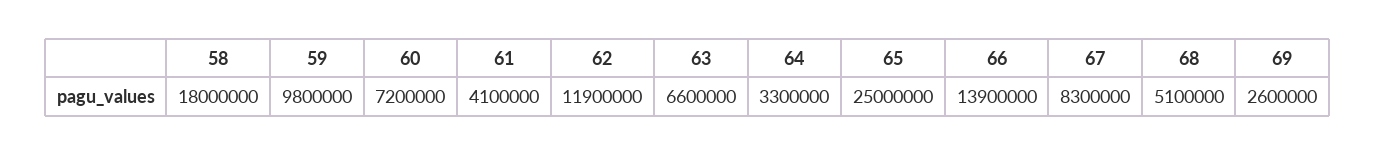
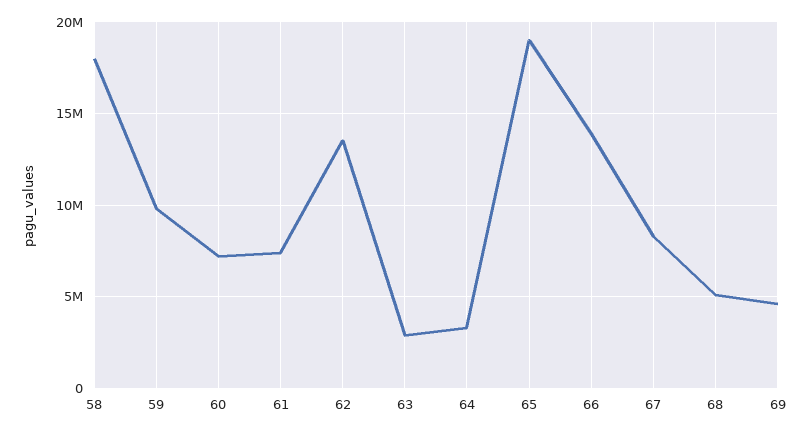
  {
    "58": 18000000,
    "59": 9800000,
    "60": 7200000,
-   "61": 4100000,
+   "61": 7500000,
-   "62": 11900000,
+   "62": 13500000,
-   "63": 6600000,
+   "63": 3000000,
    "64": 3300000,
-   "65": 25000000,
+   "65": 19000000,
    "66": 13900000,
    "67": 8300000,
    "68": 5100000,
-   "69": 2600000
+   "69": 4500000
  }

